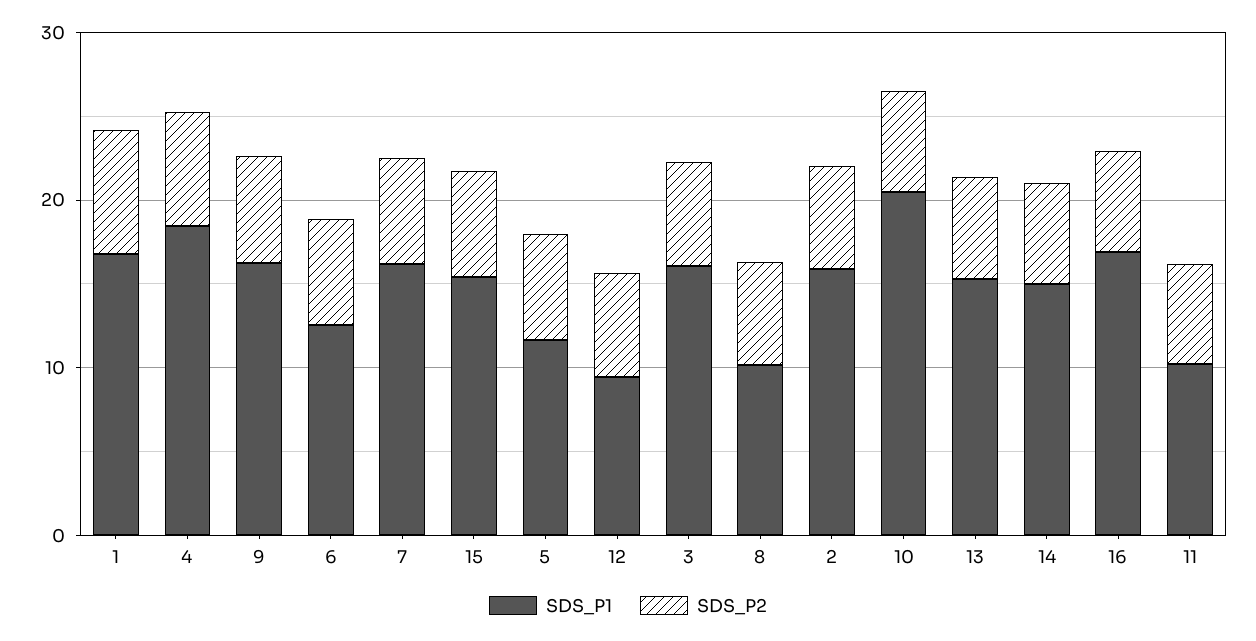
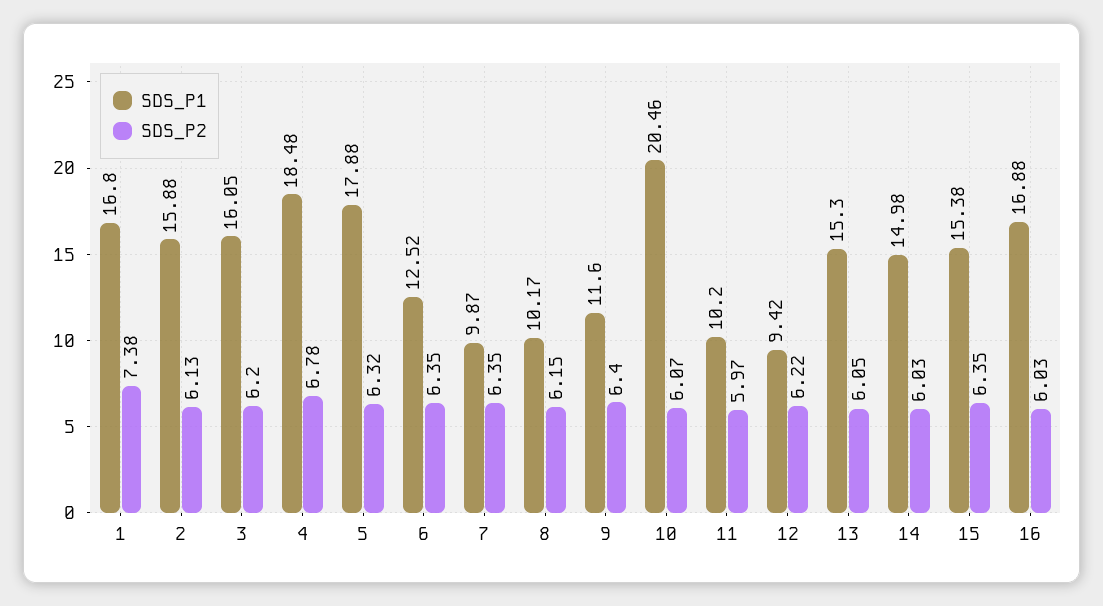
  {
    "SDS_P1": {
      "1": 16.8,
      "4": 18.48,
-     "9": 16,
+     "9": 11.6,
      "6": 12.52,
-     "7": 16,
+     "7": 9.87,
      "15": 15.38,
-     "5": 12,
+     "5": 17.88,
      "12": 9.42,
      "3": 16.05,
      "8": 10.17,
      "2": 15.88,
      "10": 20.46,
      "13": 15.3,
      "14": 14.98,
      "16": 16.88,
      "11": 10.2
    },
    "SDS_P2": {
      "1": 7.38,
      "4": 6.78,
      "9": 6.4,
      "6": 6.35,
      "7": 6.35,
      "15": 6.35,
      "5": 6.32,
      "12": 6.22,
      "3": 6.2,
      "8": 6.15,
      "2": 6.13,
      "10": 6.07,
      "13": 6.05,
      "14": 6.03,
      "16": 6.03,
      "11": 5.97
    }
  }

